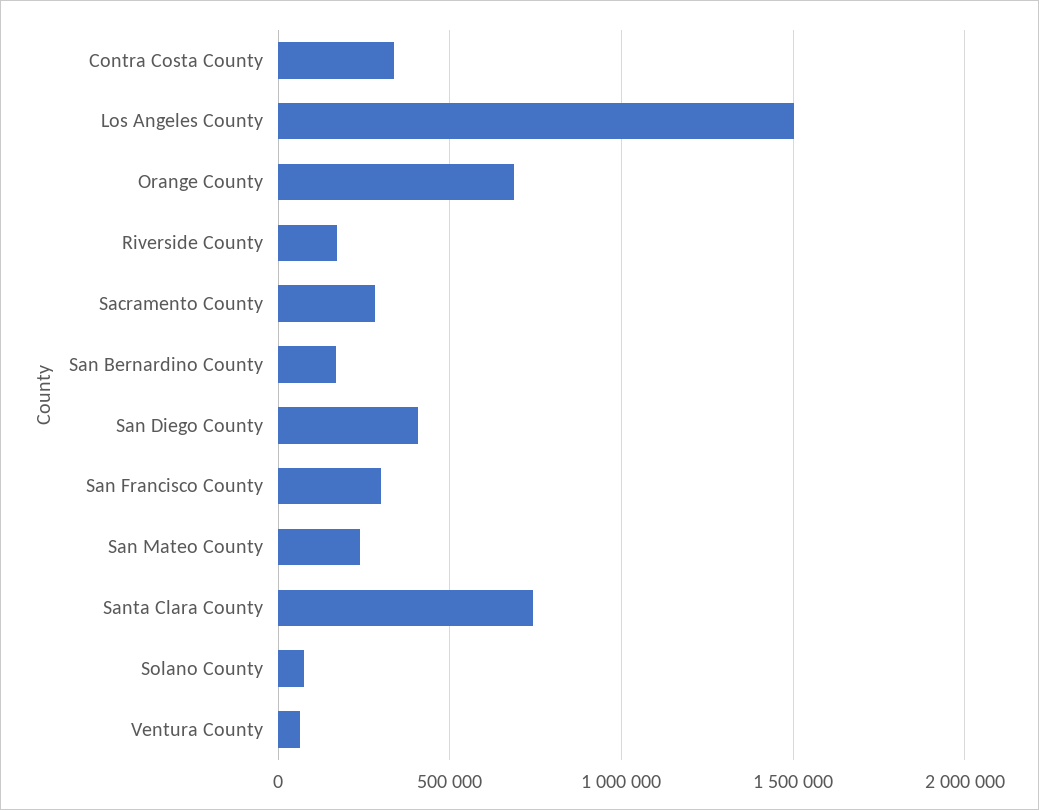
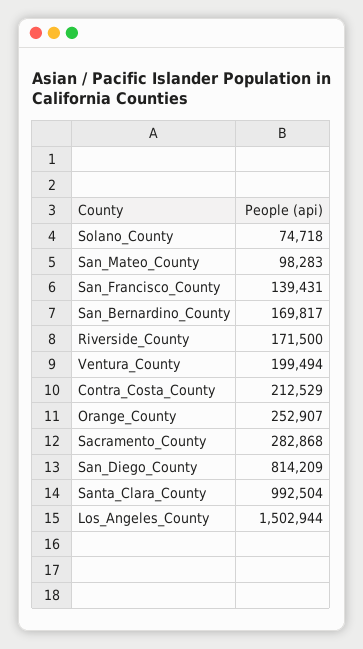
  {
-   "Contra Costa County": 350000,
+   "Contra Costa County": 212529,
    "Los Angeles County": 1502944,
-   "Orange County": 700000,
+   "Orange County": 252907,
    "Riverside County": 171500,
    "Sacramento County": 282868,
    "San Bernardino County": 169817,
-   "San Diego County": 400000,
+   "San Diego County": 814209,
-   "San Francisco County": 300000,
+   "San Francisco County": 139431,
-   "San Mateo County": 250000,
+   "San Mateo County": 98283,
-   "Santa Clara County": 750000,
+   "Santa Clara County": 992504,
    "Solano County": 74718,
-   "Ventura County": 50000
+   "Ventura County": 199494
  }

